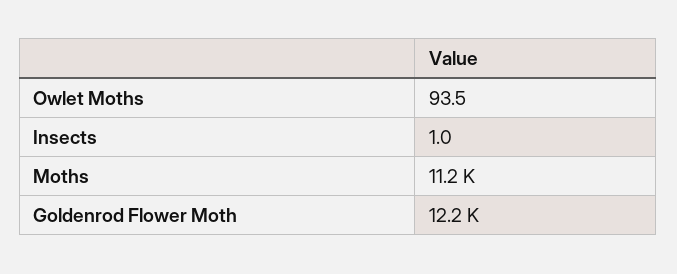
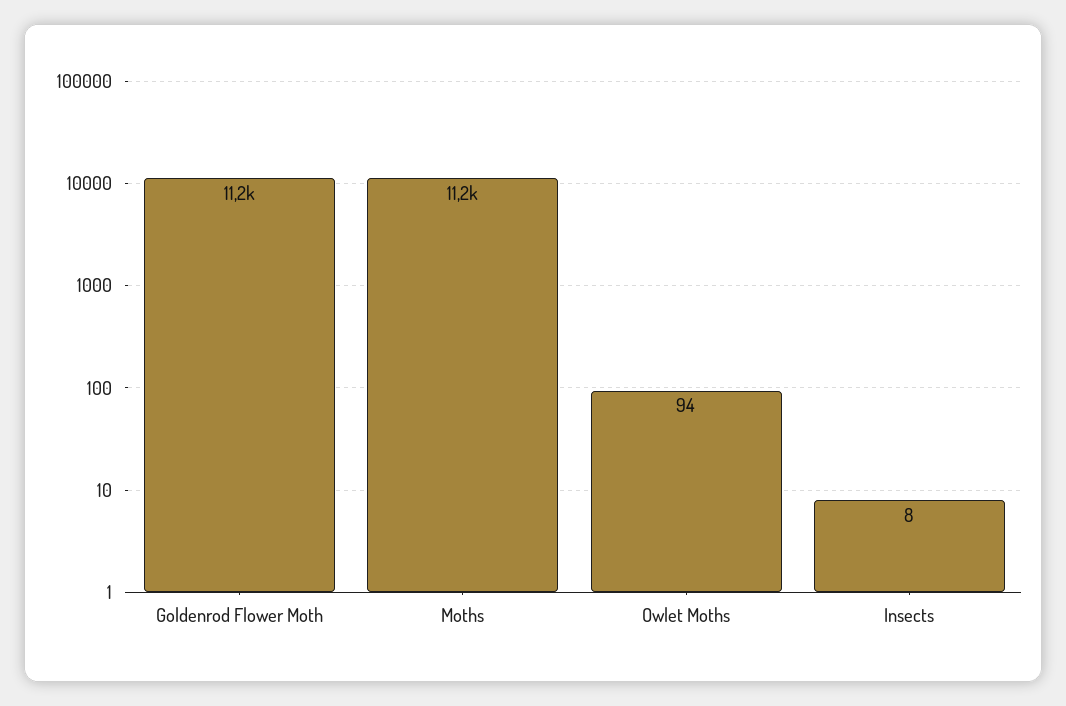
  {
    "Owlet Moths": 93.5,
-   "Insects": 1,
+   "Insects": 8,
    "Moths": 11200,
-   "Goldenrod Flower Moth": 12200
+   "Goldenrod Flower Moth": 11200
  }

